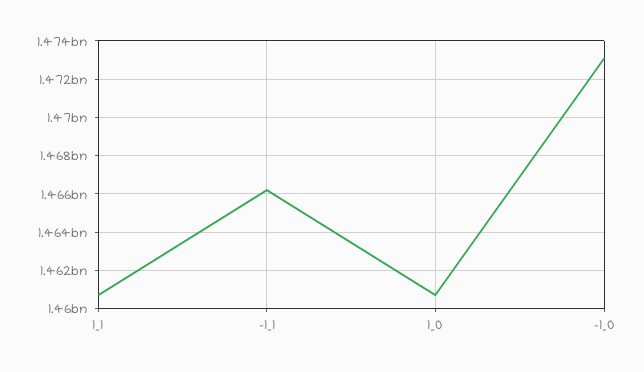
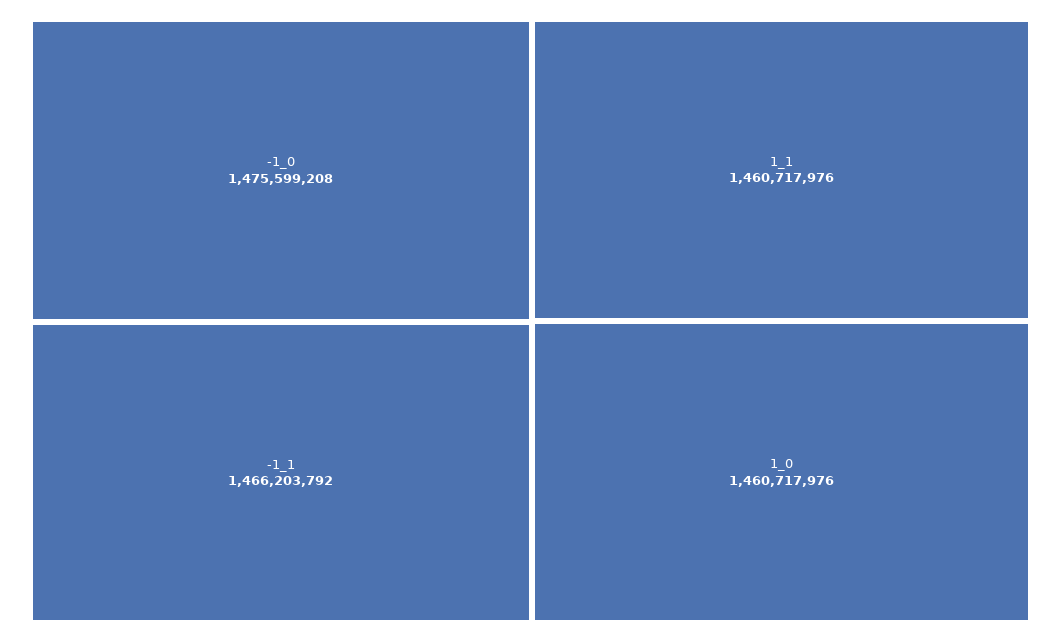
  {
    "1_1": 1460717976,
    "-1_1": 1466203792,
    "1_0": 1460717976,
-   "-1_0": 1473000000
+   "-1_0": 1475599208
  }

